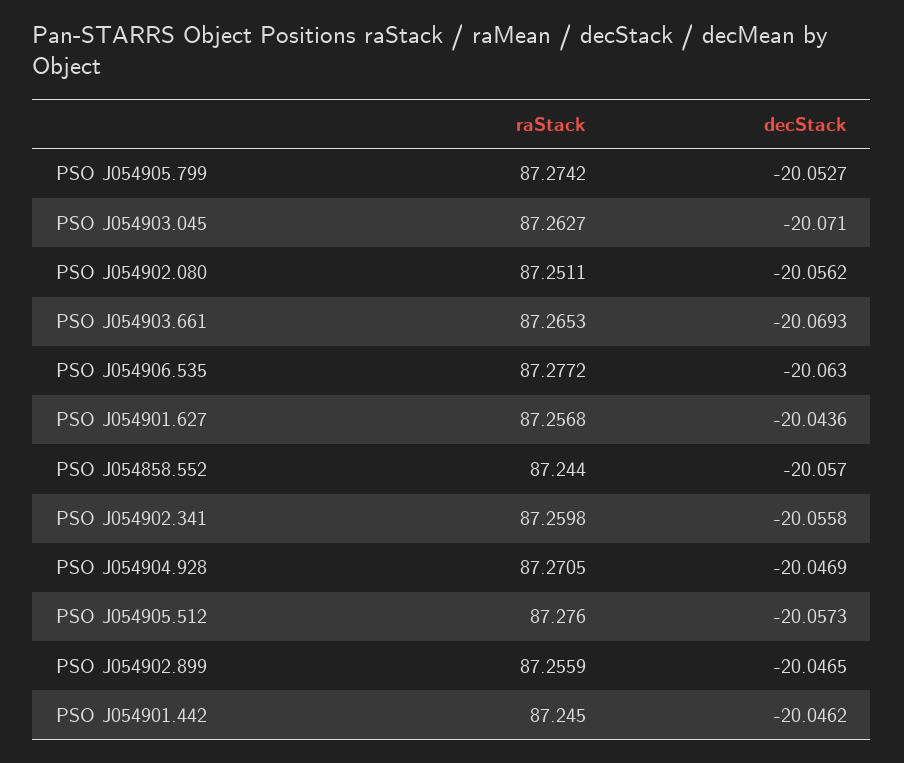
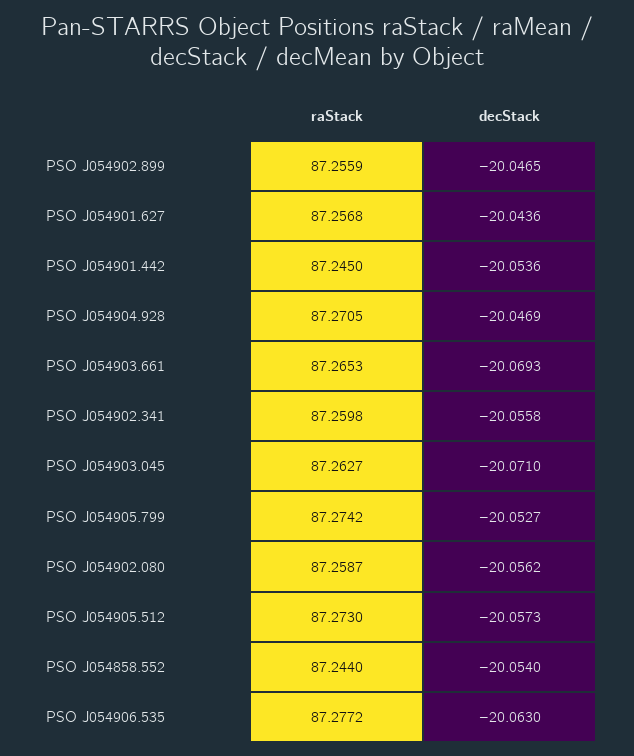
  {
    "raStack": {
      "PSO J054905.799": 87.2742,
      "PSO J054903.045": 87.2627,
-     "PSO J054902.080": 87.2511,
+     "PSO J054902.080": 87.2587,
      "PSO J054903.661": 87.2653,
      "PSO J054906.535": 87.2772,
      "PSO J054901.627": 87.2568,
      "PSO J054858.552": 87.244,
      "PSO J054902.341": 87.2598,
      "PSO J054904.928": 87.2705,
-     "PSO J054905.512": 87.276,
+     "PSO J054905.512": 87.273,
      "PSO J054902.899": 87.2559,
      "PSO J054901.442": 87.245
    },
    "decStack": {
      "PSO J054905.799": -20.0527,
      "PSO J054903.045": -20.071,
      "PSO J054902.080": -20.0562,
      "PSO J054903.661": -20.0693,
      "PSO J054906.535": -20.063,
      "PSO J054901.627": -20.0436,
-     "PSO J054858.552": -20.057,
+     "PSO J054858.552": -20.054,
      "PSO J054902.341": -20.0558,
      "PSO J054904.928": -20.0469,
      "PSO J054905.512": -20.0573,
      "PSO J054902.899": -20.0465,
-     "PSO J054901.442": -20.0462
+     "PSO J054901.442": -20.0536
    }
  }

